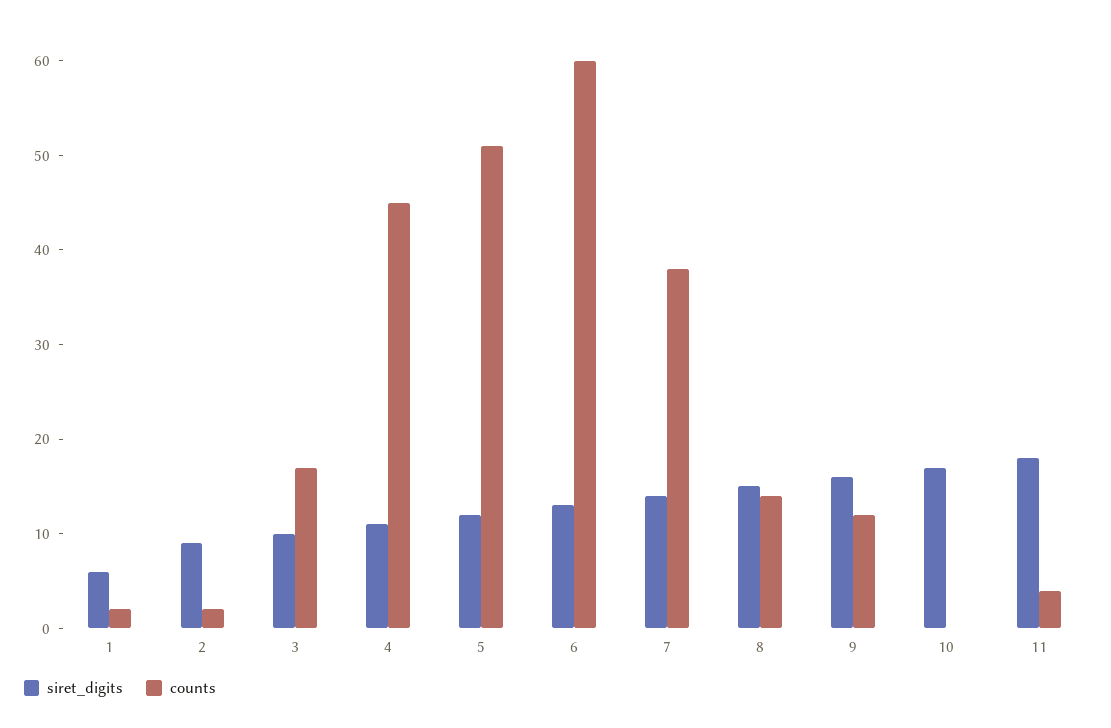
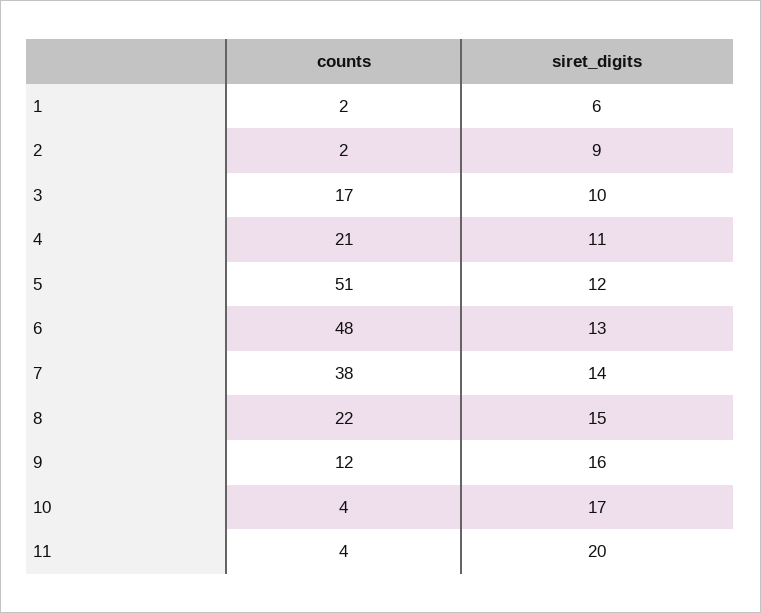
  {
    "siret_digits": {
      "1": 6,
      "2": 9,
      "3": 10,
      "4": 11,
      "5": 12,
      "6": 13,
      "7": 14,
      "8": 15,
      "9": 16,
      "10": 17,
-     "11": 18
+     "11": 20
    },
    "counts": {
      "1": 2,
      "2": 2,
      "3": 17,
-     "4": 45,
+     "4": 21,
      "5": 51,
-     "6": 60,
+     "6": 48,
      "7": 38,
-     "8": 14,
+     "8": 22,
      "9": 12,
-     "10": 0,
+     "10": 4,
      "11": 4
    }
  }

